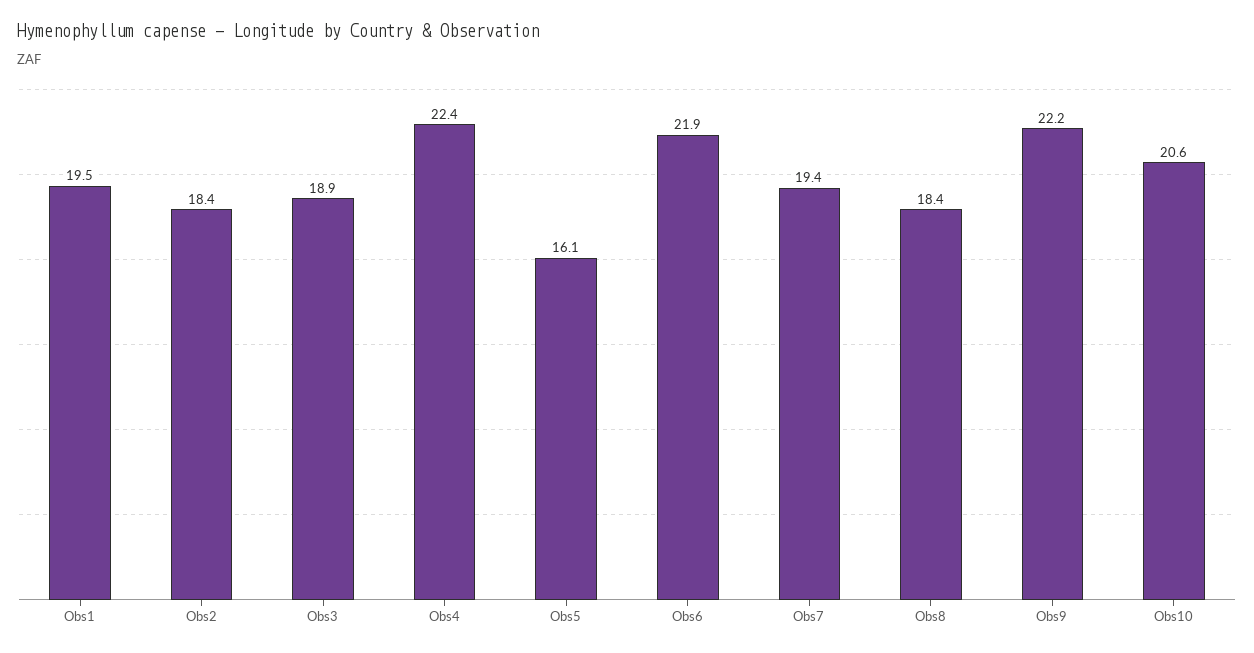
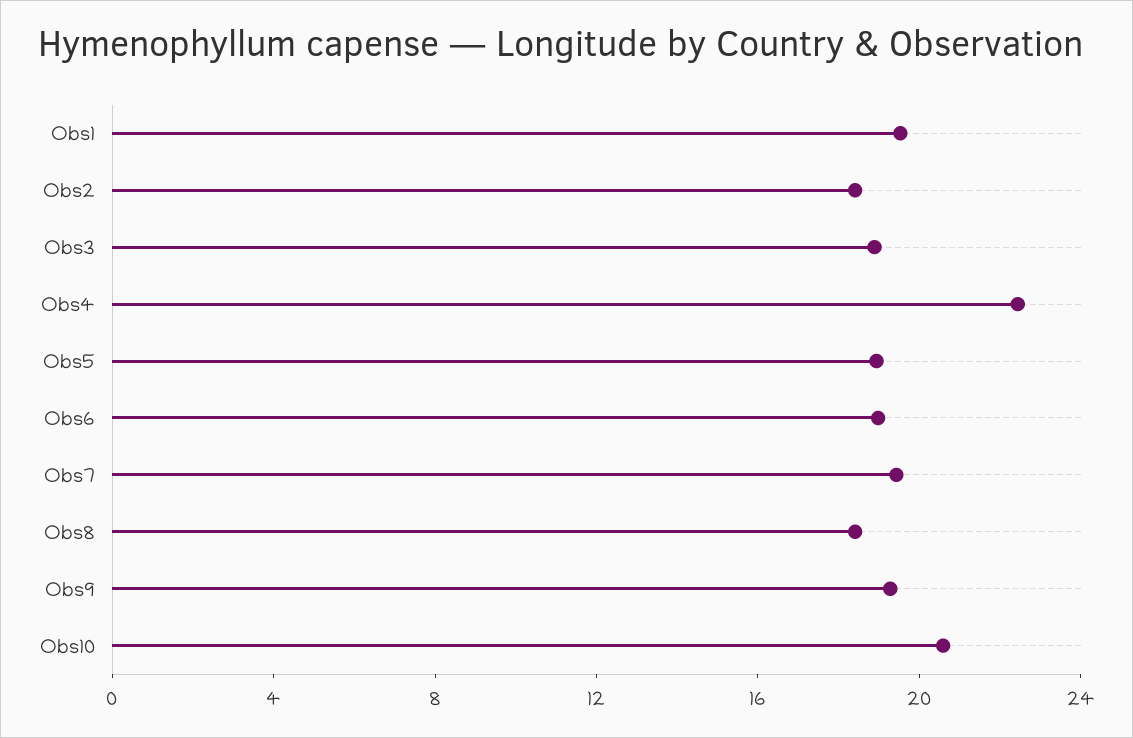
  {
    "Obs1": 19.5,
    "Obs2": 18.4,
    "Obs3": 18.9,
    "Obs4": 22.4,
-   "Obs5": 16.1,
+   "Obs5": 19,
-   "Obs6": 21.9,
+   "Obs6": 19,
    "Obs7": 19.4,
    "Obs8": 18.4,
-   "Obs9": 22.2,
+   "Obs9": 19,
    "Obs10": 20.6
  }

